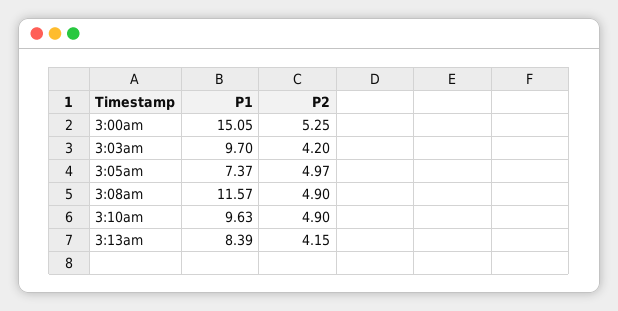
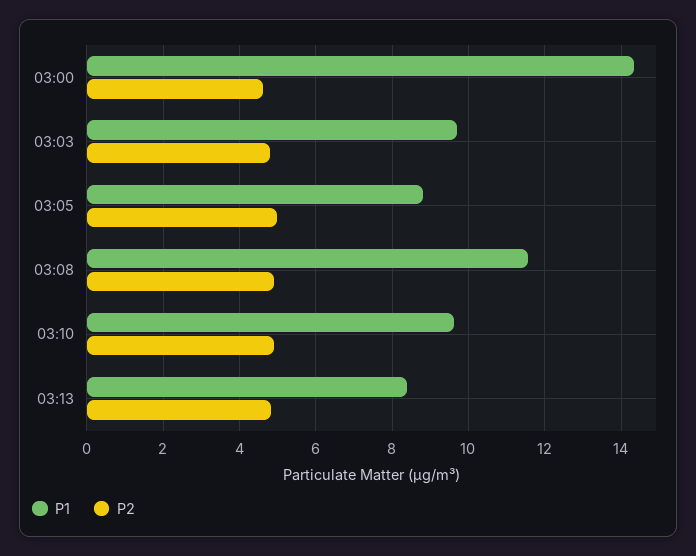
  {
    "P1": {
-     "3:00am": 15.05,
+     "3:00am": 14.4,
      "3:03am": 9.7,
-     "3:05am": 7.37,
+     "3:05am": 8.8,
      "3:08am": 11.57,
      "3:10am": 9.63,
      "3:13am": 8.39
    },
    "P2": {
-     "3:00am": 5.25,
+     "3:00am": 4.6,
-     "3:03am": 4.2,
+     "3:03am": 4.8,
      "3:05am": 4.97,
      "3:08am": 4.9,
      "3:10am": 4.9,
-     "3:13am": 4.15
+     "3:13am": 4.8
    }
  }

